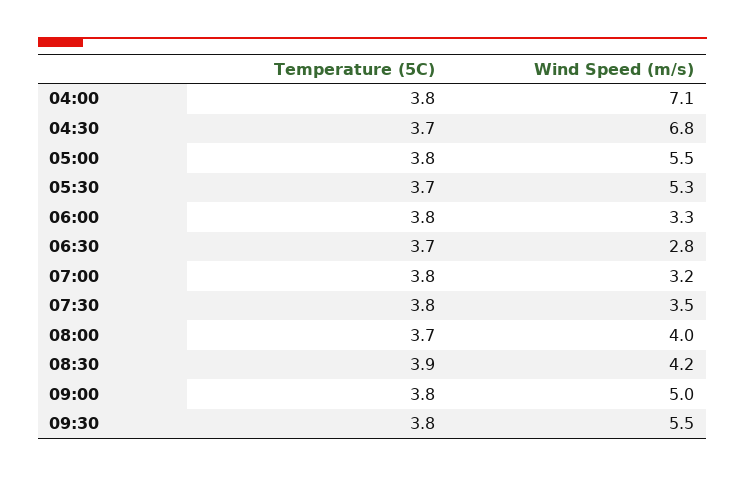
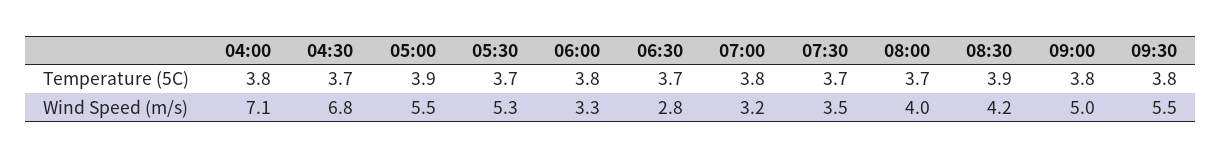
  {
    "Temperature (5C)": {
      "04:00": 3.8,
      "04:30": 3.7,
-     "05:00": 3.8,
+     "05:00": 3.9,
      "05:30": 3.7,
      "06:00": 3.8,
      "06:30": 3.7,
      "07:00": 3.8,
-     "07:30": 3.8,
+     "07:30": 3.7,
      "08:00": 3.7,
      "08:30": 3.9,
      "09:00": 3.8,
      "09:30": 3.8
    },
    "Wind Speed (m/s)": {
      "04:00": 7.1,
      "04:30": 6.8,
      "05:00": 5.5,
      "05:30": 5.3,
      "06:00": 3.3,
      "06:30": 2.8,
      "07:00": 3.2,
      "07:30": 3.5,
      "08:00": 4,
      "08:30": 4.2,
      "09:00": 5,
      "09:30": 5.5
    }
  }

